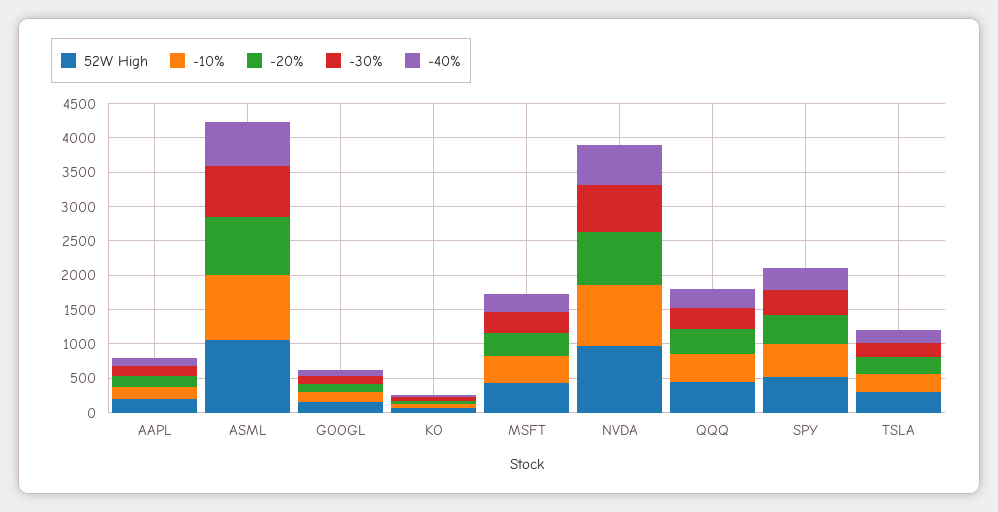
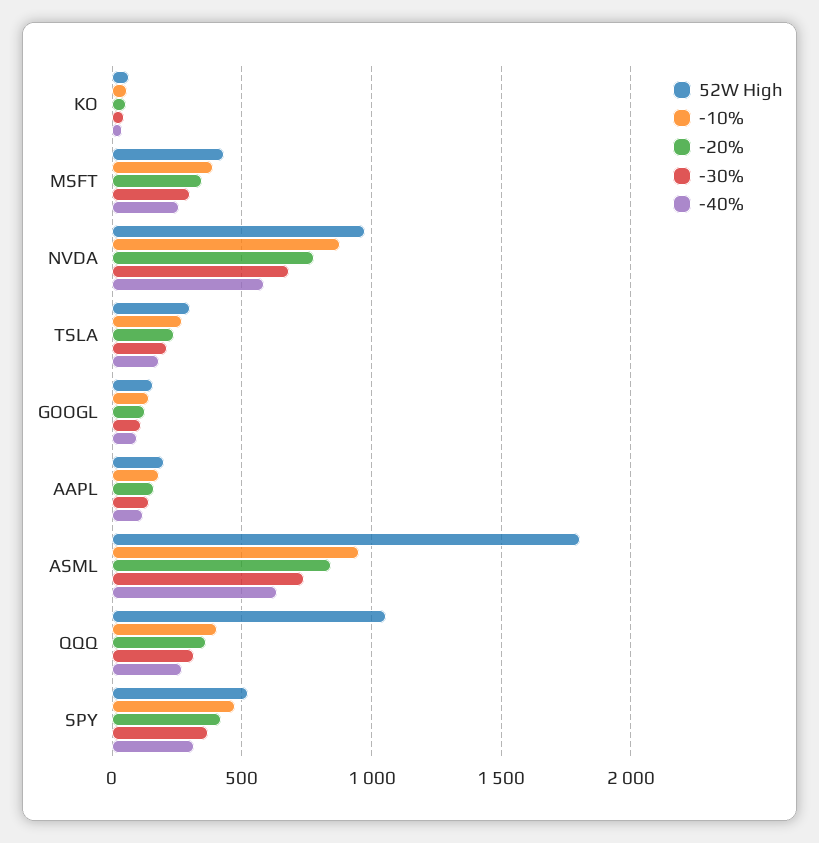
  {
    "52W High": {
      "AAPL": 200,
-     "ASML": 1000,
+     "ASML": 1800,
      "GOOGL": 150,
      "KO": 50,
      "MSFT": 450,
      "NVDA": 950,
-     "QQQ": 500,
+     "QQQ": 1050,
      "SPY": 500,
      "TSLA": 300
    },
    "-10%": {
      "AAPL": 200,
      "ASML": 950,
      "GOOGL": 150,
      "KO": 50,
      "MSFT": 400,
      "NVDA": 900,
      "QQQ": 400,
      "SPY": 450,
      "TSLA": 250
    },
    "-20%": {
      "AAPL": 150,
      "ASML": 850,
      "GOOGL": 100,
      "KO": 50,
      "MSFT": 350,
      "NVDA": 800,
      "QQQ": 350,
      "SPY": 400,
      "TSLA": 250
    },
    "-30%": {
      "AAPL": 150,
      "ASML": 750,
      "GOOGL": 100,
      "KO": 50,
      "MSFT": 300,
      "NVDA": 700,
      "QQQ": 300,
      "SPY": 350,
      "TSLA": 200
    },
    "-40%": {
      "AAPL": 100,
      "ASML": 650,
      "GOOGL": 100,
      "KO": 50,
      "MSFT": 250,
      "NVDA": 600,
      "QQQ": 250,
      "SPY": 300,
      "TSLA": 200
    }
  }

